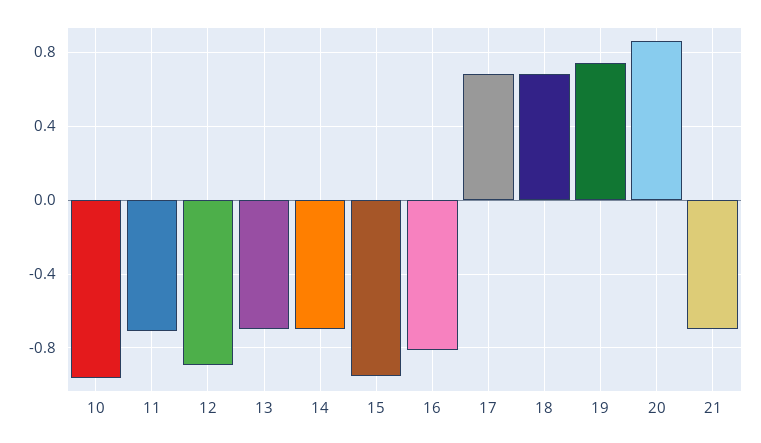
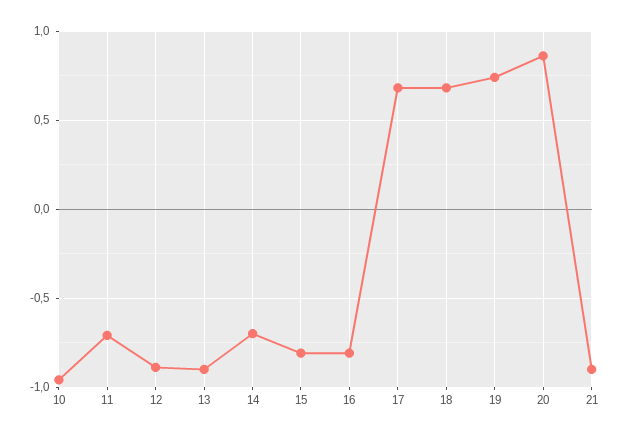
  {
    "10": -0.95,
    "11": -0.7,
    "12": -0.9,
-   "13": -0.7,
+   "13": -0.9,
    "14": -0.7,
-   "15": -0.95,
+   "15": -0.8,
    "16": -0.8,
    "17": 0.7,
    "18": 0.7,
    "19": 0.75,
    "20": 0.85,
-   "21": -0.7
+   "21": -0.9
  }

